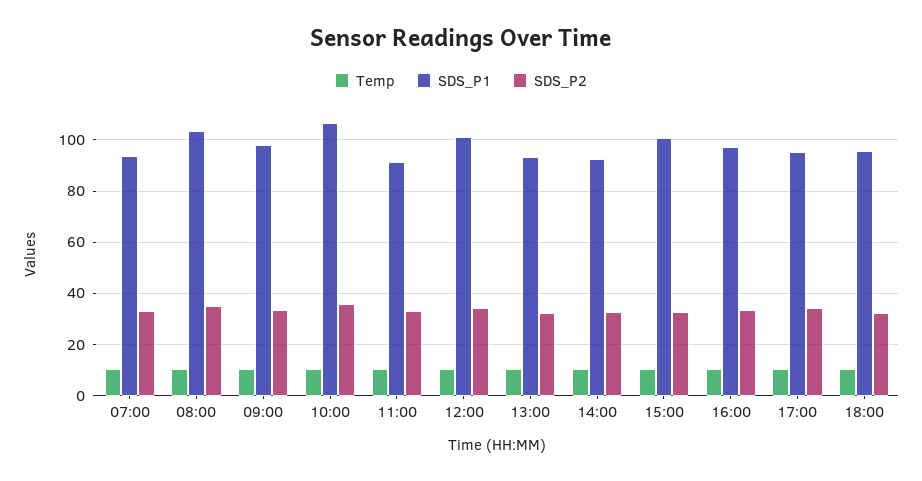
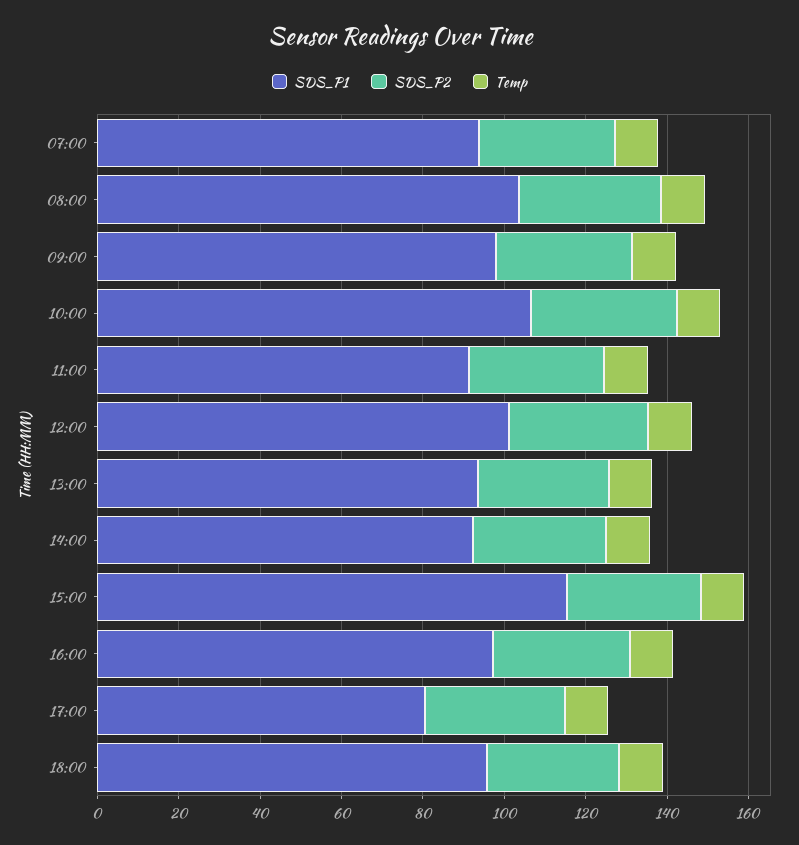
  {
    "Temp": {
      "07:00": 10,
      "08:00": 10,
      "09:00": 10,
      "10:00": 10,
      "11:00": 10,
      "12:00": 10,
      "13:00": 10,
      "14:00": 10,
      "15:00": 10,
      "16:00": 10,
      "17:00": 10,
      "18:00": 10
    },
    "SDS_P1": {
      "07:00": 95,
      "08:00": 102.5,
      "09:00": 97.5,
      "10:00": 107.5,
      "11:00": 92.5,
      "12:00": 100,
      "13:00": 92.5,
      "14:00": 92.5,
-     "15:00": 100,
+     "15:00": 115,
      "16:00": 97.5,
-     "17:00": 95,
+     "17:00": 80,
      "18:00": 95
    },
    "SDS_P2": {
      "07:00": 32.5,
      "08:00": 35,
      "09:00": 32.5,
      "10:00": 35,
      "11:00": 32.5,
      "12:00": 35,
      "13:00": 32.5,
      "14:00": 32.5,
      "15:00": 32.5,
      "16:00": 32.5,
      "17:00": 35,
      "18:00": 32.5
    }
  }

